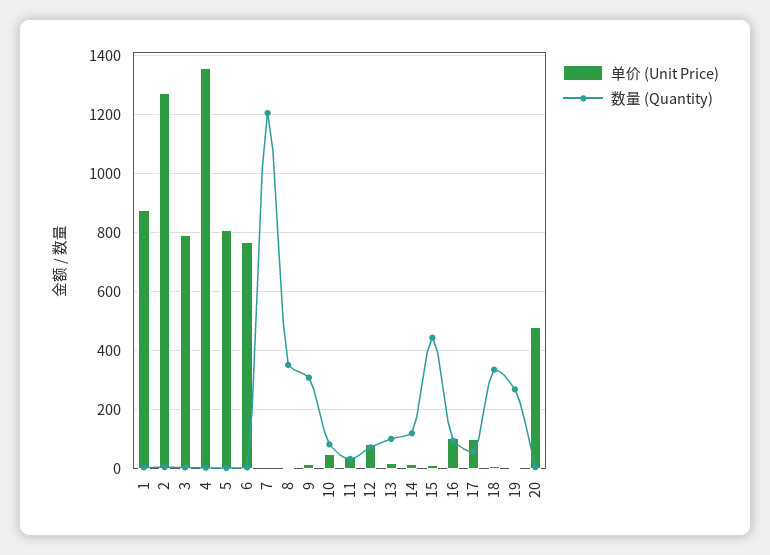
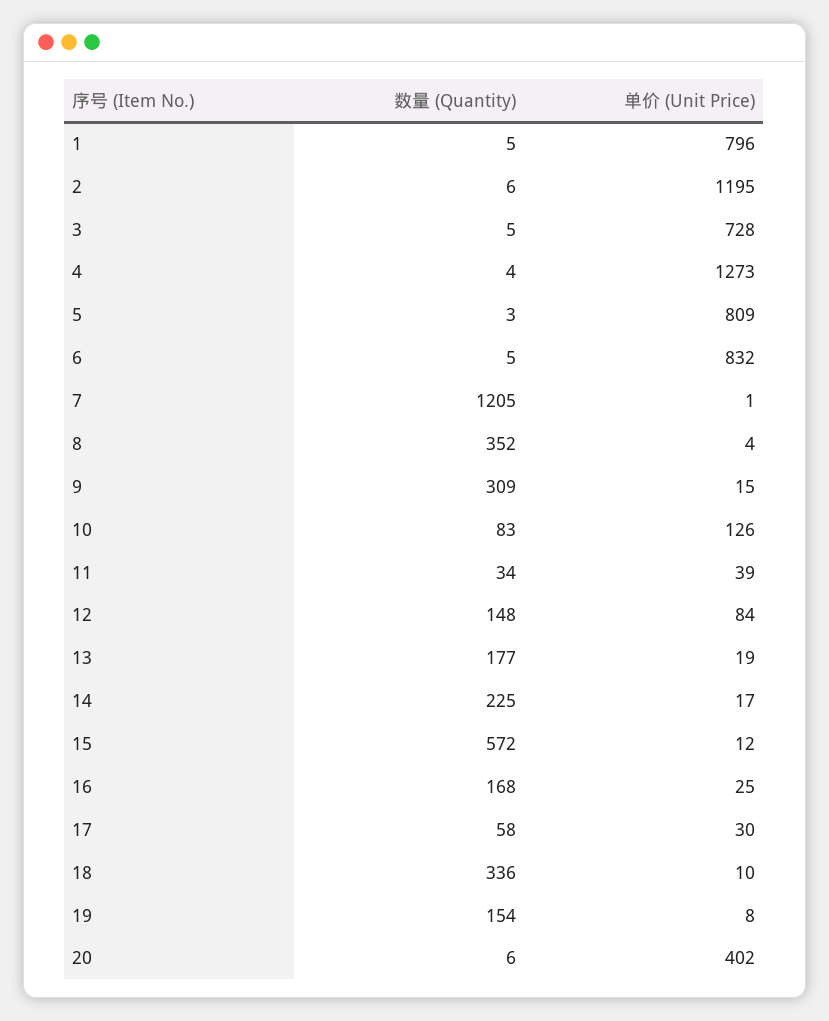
  {
    "单价 (Unit Price)": {
-     "1": 875,
+     "1": 796,
-     "2": 1275,
+     "2": 1195,
-     "3": 800,
+     "3": 728,
-     "4": 1350,
+     "4": 1273,
      "5": 809,
-     "6": 775,
+     "6": 832,
      "7": 1,
      "8": 4,
      "9": 15,
-     "10": 50,
+     "10": 126,
      "11": 39,
      "12": 84,
      "13": 19,
      "14": 17,
      "15": 12,
-     "16": 100,
+     "16": 25,
-     "17": 100,
+     "17": 30,
      "18": 10,
      "19": 8,
-     "20": 475
+     "20": 402
    },
    "数量 (Quantity)": {
      "1": 5,
      "2": 6,
      "3": 5,
      "4": 4,
      "5": 3,
      "6": 5,
      "7": 1205,
      "8": 352,
      "9": 309,
      "10": 83,
      "11": 34,
-     "12": 75,
+     "12": 148,
-     "13": 100,
+     "13": 177,
-     "14": 125,
+     "14": 225,
-     "15": 450,
+     "15": 572,
-     "16": 100,
+     "16": 168,
      "17": 58,
      "18": 336,
-     "19": 275,
+     "19": 154,
      "20": 6
    }
  }

